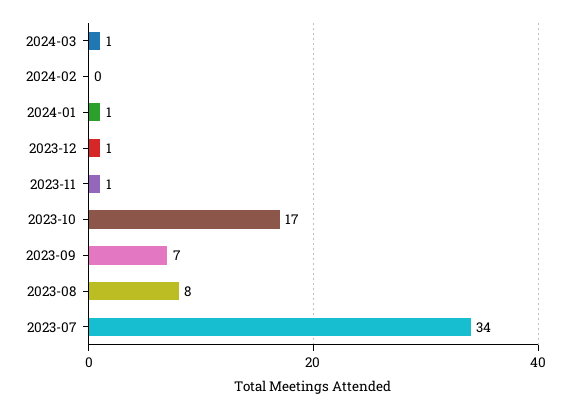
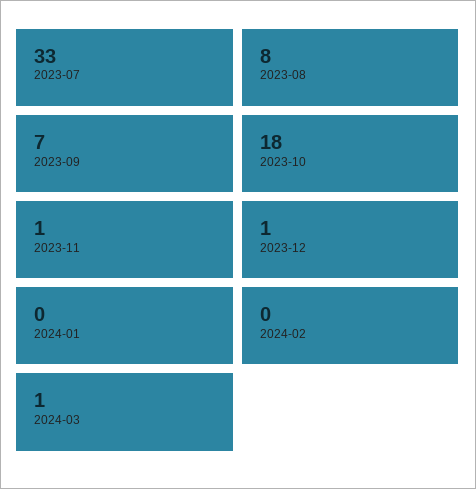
  {
    "2024-03": 1,
    "2024-02": 0,
-   "2024-01": 1,
+   "2024-01": 0,
    "2023-12": 1,
    "2023-11": 1,
-   "2023-10": 17,
+   "2023-10": 18,
    "2023-09": 7,
    "2023-08": 8,
-   "2023-07": 34
+   "2023-07": 33
  }

